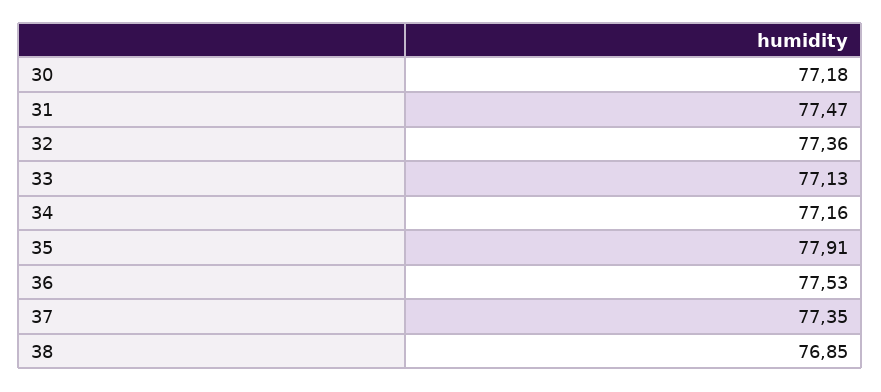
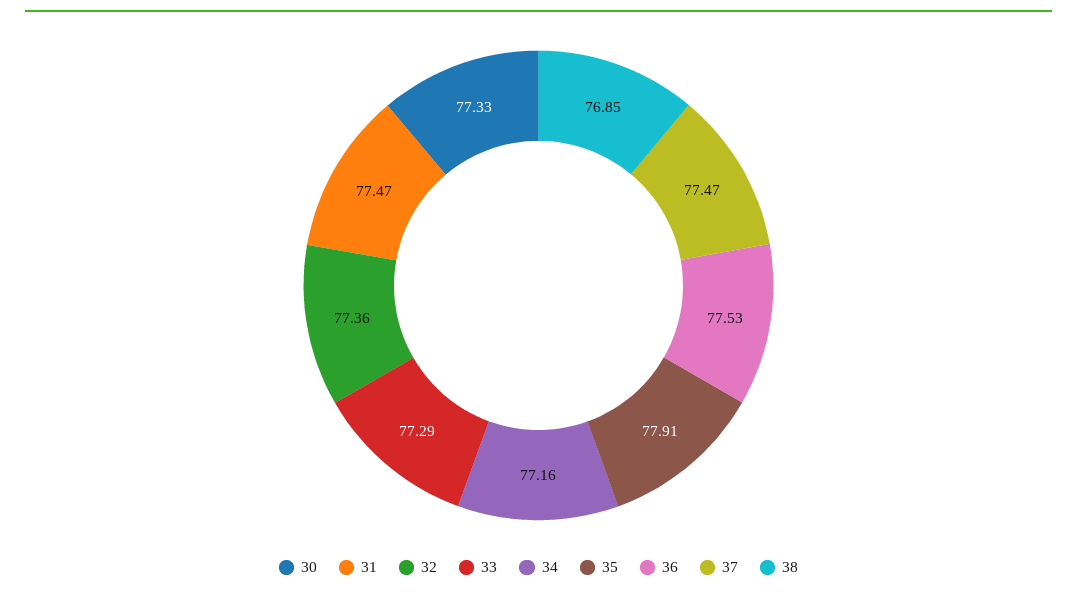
  {
-   "30": 77.18,
+   "30": 77.33,
    "31": 77.47,
    "32": 77.36,
-   "33": 77.13,
+   "33": 77.29,
    "34": 77.16,
    "35": 77.91,
    "36": 77.53,
-   "37": 77.35,
+   "37": 77.47,
    "38": 76.85
  }

